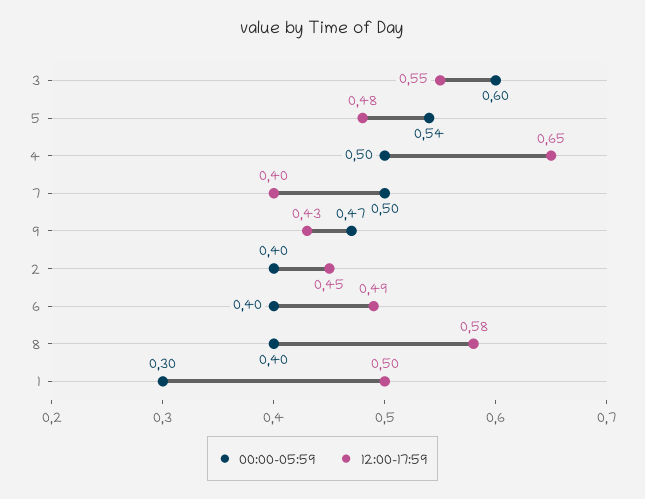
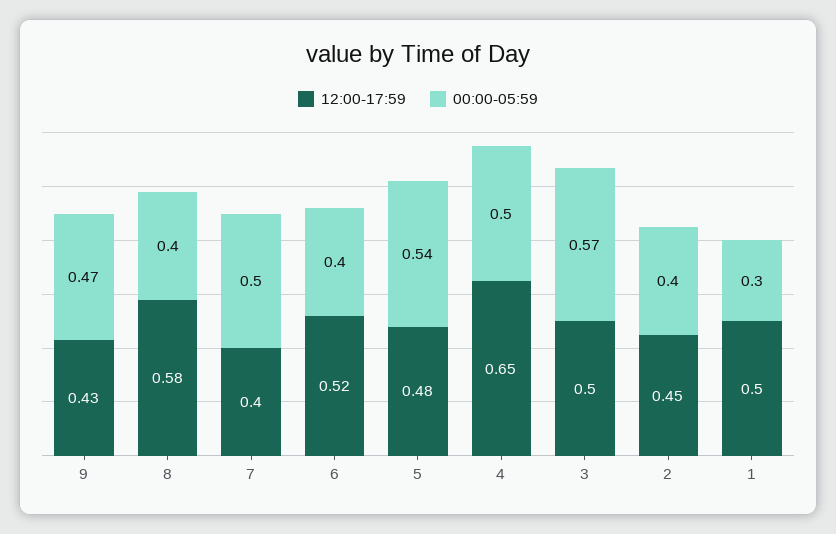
  {
    "00:00-05:59": {
-     "3": 0.6,
+     "3": 0.57,
      "5": 0.54,
      "4": 0.5,
      "7": 0.5,
      "9": 0.47,
      "2": 0.4,
      "6": 0.4,
      "8": 0.4,
      "1": 0.3
    },
    "12:00-17:59": {
-     "3": 0.55,
+     "3": 0.5,
      "5": 0.48,
      "4": 0.65,
      "7": 0.4,
      "9": 0.43,
      "2": 0.45,
-     "6": 0.49,
+     "6": 0.52,
      "8": 0.58,
      "1": 0.5
    }
  }

